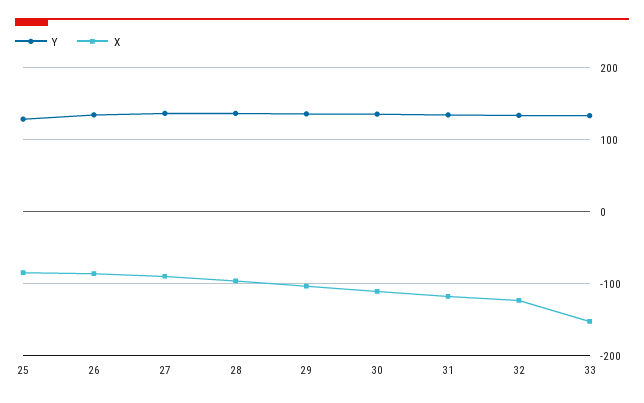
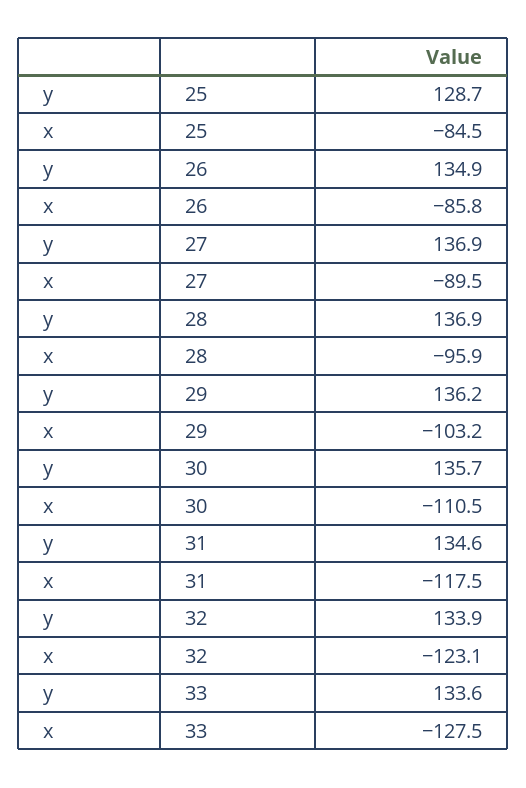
  {
    "Y": {
      "25": 128.7,
      "26": 134.9,
      "27": 136.9,
      "28": 136.9,
      "29": 136.2,
      "30": 135.7,
      "31": 134.6,
      "32": 133.9,
      "33": 133.6
    },
    "X": {
      "25": -84.5,
      "26": -85.8,
      "27": -89.5,
      "28": -95.9,
      "29": -103.2,
      "30": -110.5,
      "31": -117.5,
      "32": -123.1,
-     "33": -150
+     "33": -127.5
    }
  }

